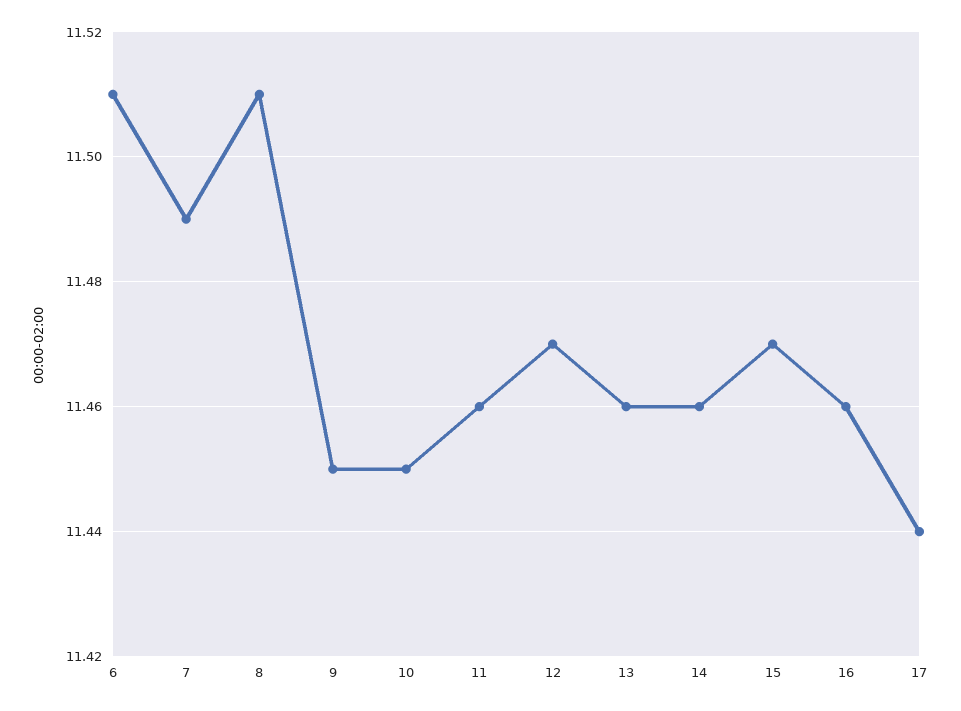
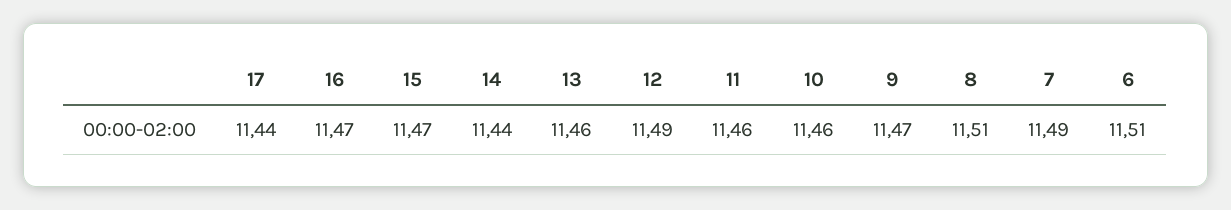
  {
    "6": 11.51,
    "7": 11.49,
    "8": 11.51,
-   "9": 11.45,
+   "9": 11.47,
-   "10": 11.45,
+   "10": 11.46,
    "11": 11.46,
-   "12": 11.47,
+   "12": 11.49,
    "13": 11.46,
-   "14": 11.46,
+   "14": 11.44,
    "15": 11.47,
-   "16": 11.46,
+   "16": 11.47,
    "17": 11.44
  }

